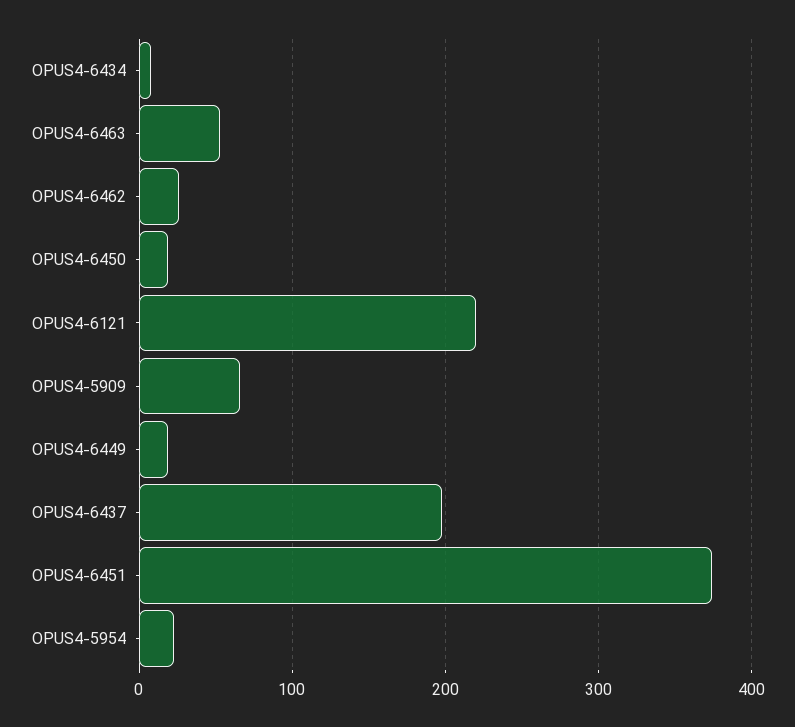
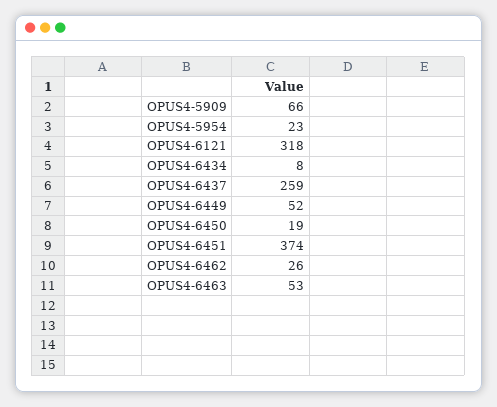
  {
    "OPUS4-6434": 8,
    "OPUS4-6463": 53,
    "OPUS4-6462": 26,
    "OPUS4-6450": 19,
-   "OPUS4-6121": 220,
+   "OPUS4-6121": 318,
    "OPUS4-5909": 66,
-   "OPUS4-6449": 20,
+   "OPUS4-6449": 52,
-   "OPUS4-6437": 200,
+   "OPUS4-6437": 259,
    "OPUS4-6451": 374,
    "OPUS4-5954": 23
  }

